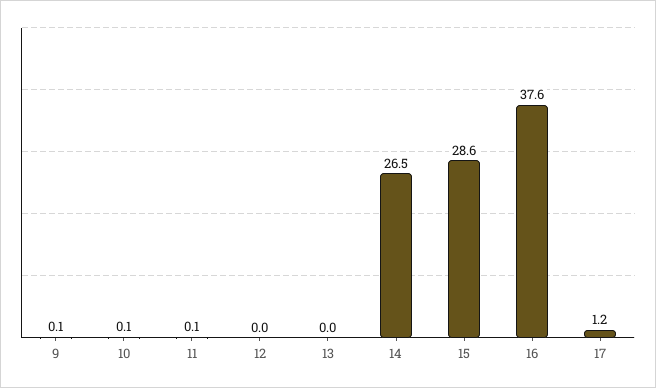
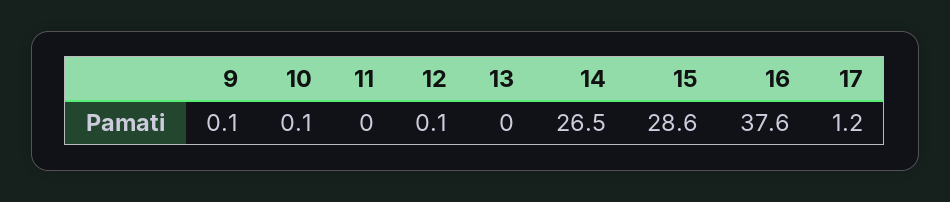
  {
    "9": 0.1,
    "10": 0.1,
-   "11": 0.1,
+   "11": 0,
-   "12": 0,
+   "12": 0.1,
    "13": 0,
    "14": 26.5,
    "15": 28.6,
    "16": 37.6,
    "17": 1.2
  }

